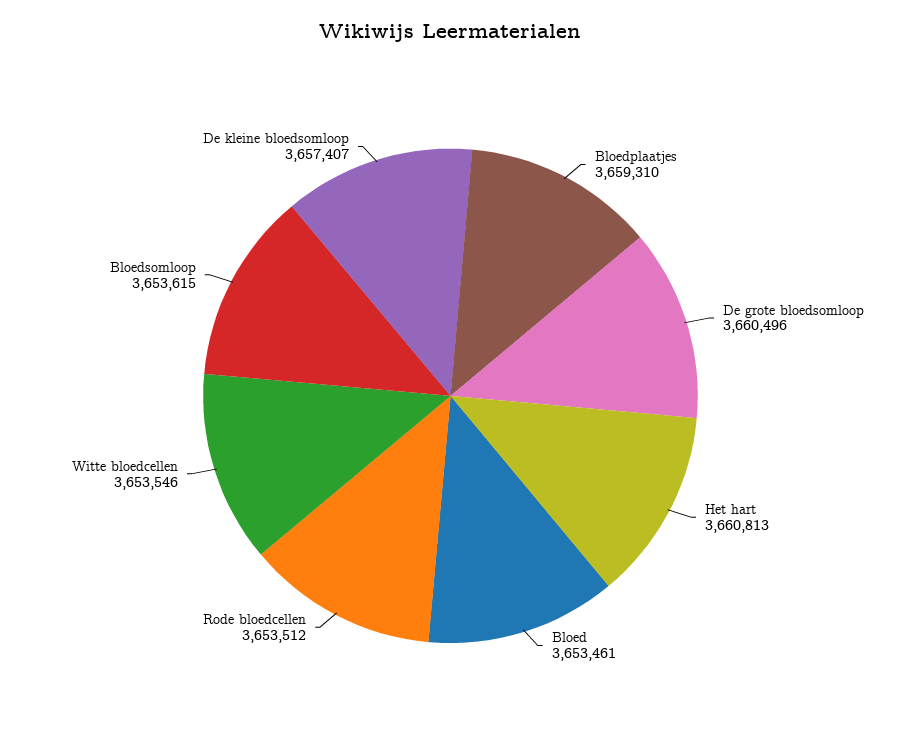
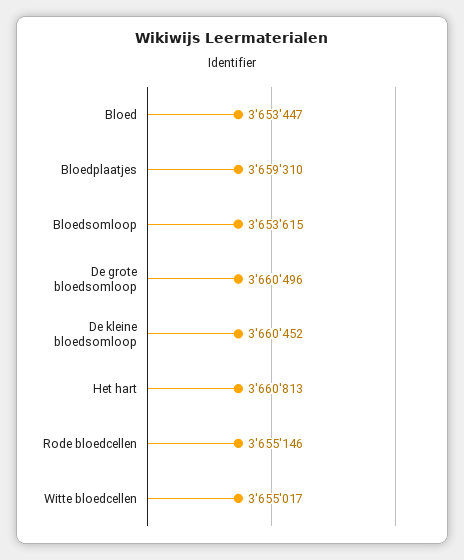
  {
    "Bloedplaatjes": 3659310,
    "De grote bloedsomloop": 3660496,
    "Het hart": 3660813,
-   "Bloed": 3653461,
+   "Bloed": 3653447,
-   "Rode bloedcellen": 3653512,
+   "Rode bloedcellen": 3655146,
-   "Witte bloedcellen": 3653546,
+   "Witte bloedcellen": 3655017,
    "Bloedsomloop": 3653615,
-   "De kleine bloedsomloop": 3657407
+   "De kleine bloedsomloop": 3660452
  }

